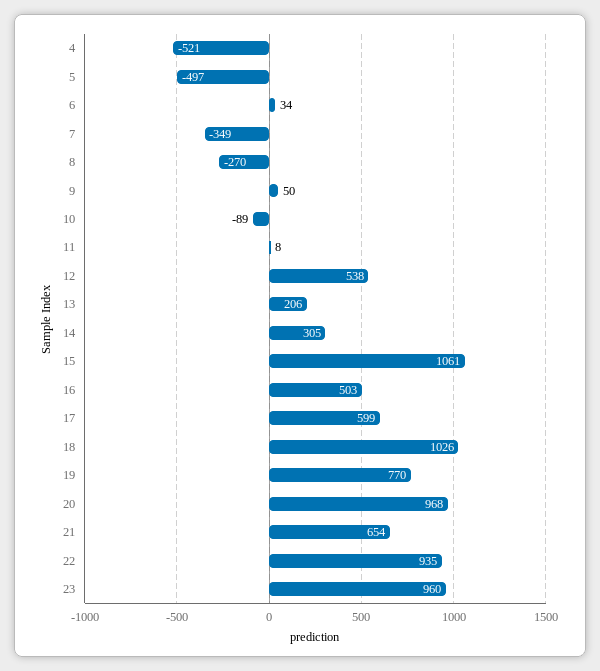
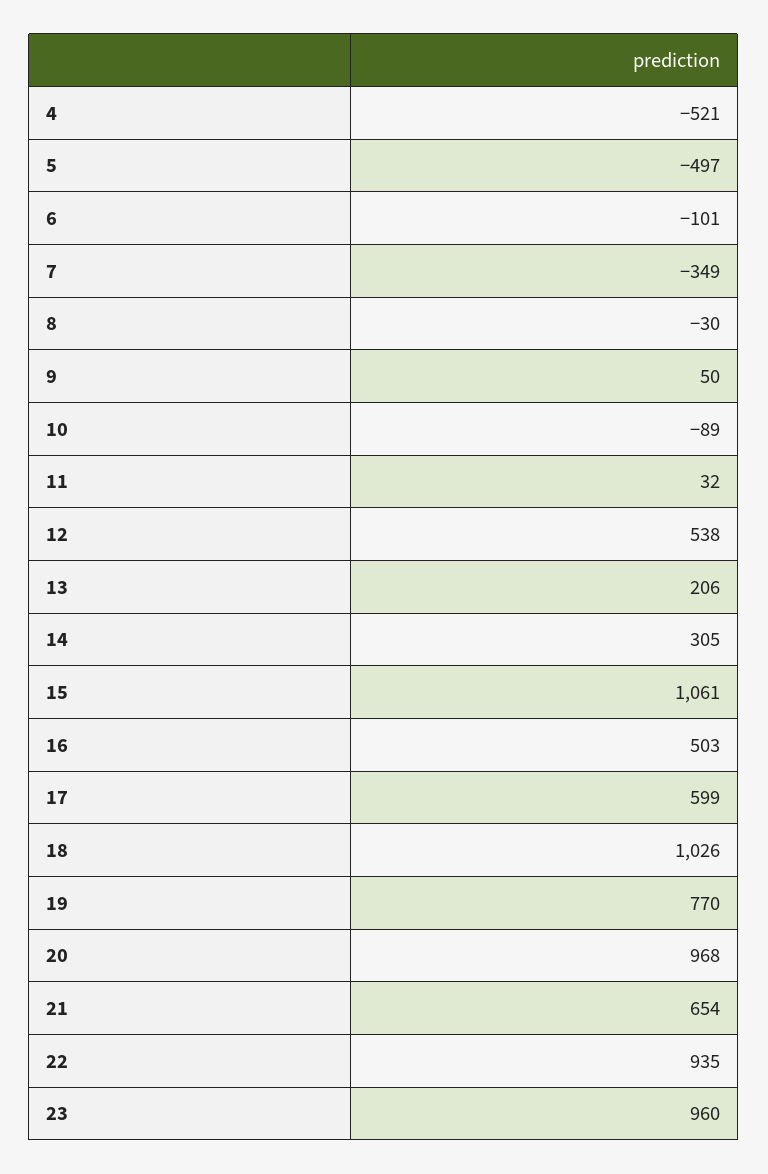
  {
    "4": -521,
    "5": -497,
-   "6": 34,
+   "6": -101,
    "7": -349,
-   "8": -270,
+   "8": -30,
    "9": 50,
    "10": -89,
-   "11": 8,
+   "11": 32,
    "12": 538,
    "13": 206,
    "14": 305,
    "15": 1061,
    "16": 503,
    "17": 599,
    "18": 1026,
    "19": 770,
    "20": 968,
    "21": 654,
    "22": 935,
    "23": 960
  }

